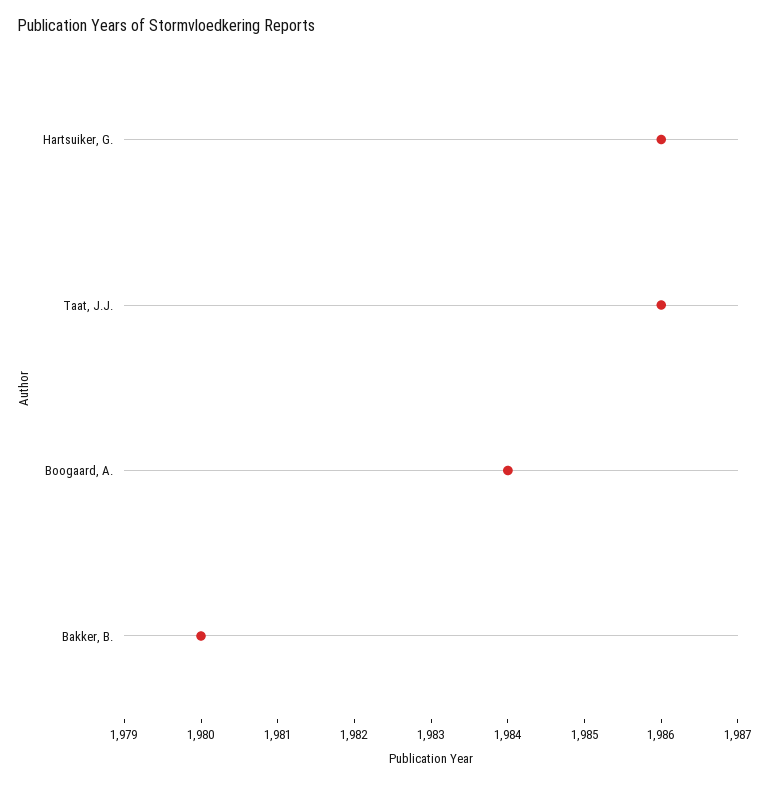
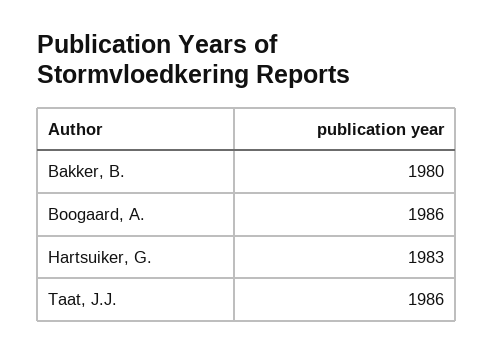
  {
-   "Hartsuiker, G.": 1986,
+   "Hartsuiker, G.": 1983,
    "Taat, J.J.": 1986,
-   "Boogaard, A.": 1984,
+   "Boogaard, A.": 1986,
    "Bakker, B.": 1980
  }

